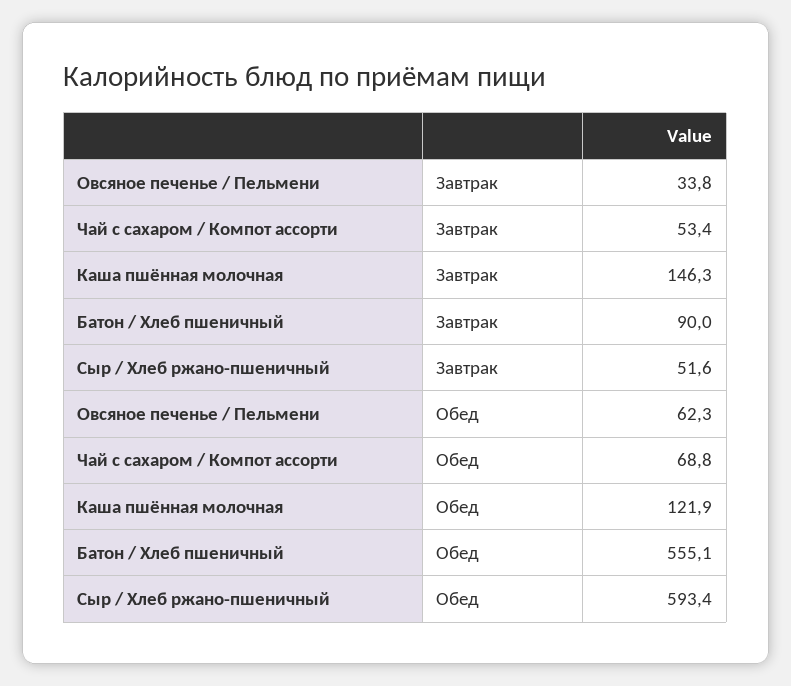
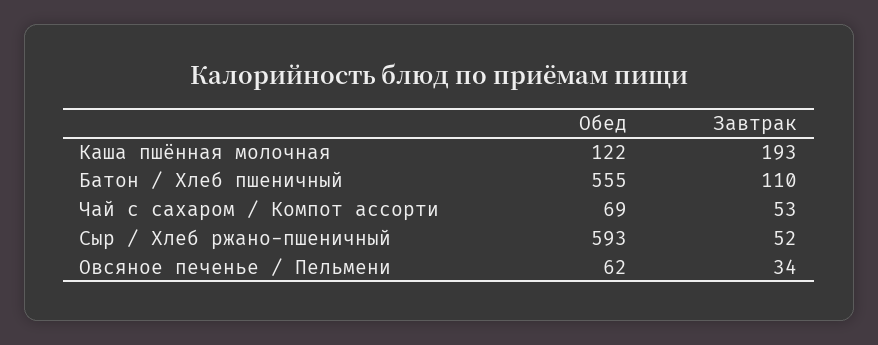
  {
    "Овсяное печенье / Пельмени": {
      "Завтрак": 33.8,
      "Обед": 62.3
    },
    "Чай с сахаром / Компот ассорти": {
      "Завтрак": 53.4,
      "Обед": 68.8
    },
    "Каша пшённая молочная": {
-     "Завтрак": 146.3,
+     "Завтрак": 193,
      "Обед": 121.9
    },
    "Батон / Хлеб пшеничный": {
-     "Завтрак": 90,
+     "Завтрак": 110,
      "Обед": 555.1
    },
    "Сыр / Хлеб ржано-пшеничный": {
      "Завтрак": 51.6,
      "Обед": 593.4
    }
  }

